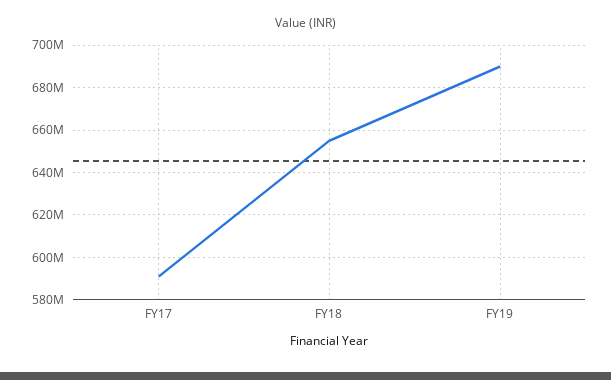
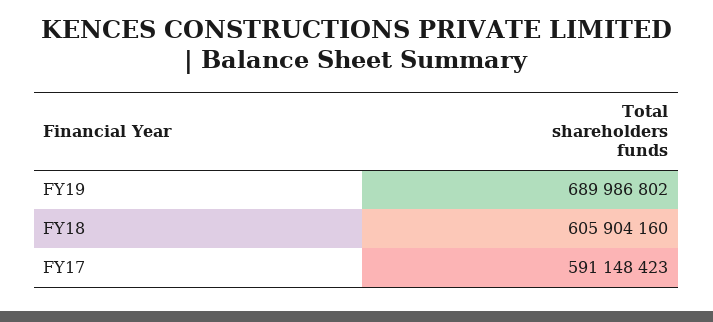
  {
    "FY17": 591148423,
-   "FY18": 655000000,
+   "FY18": 605904160,
    "FY19": 689986802
  }

